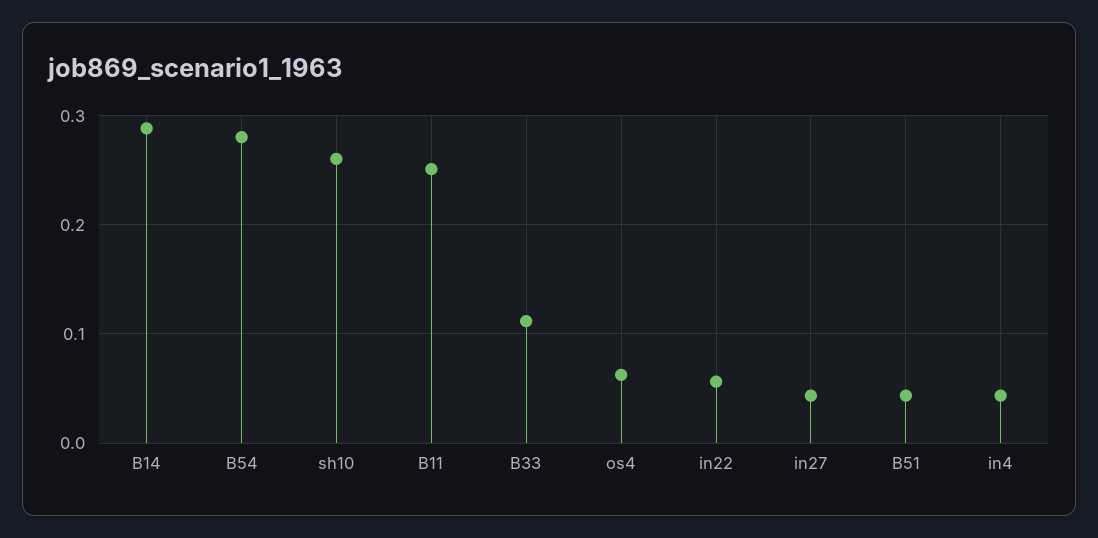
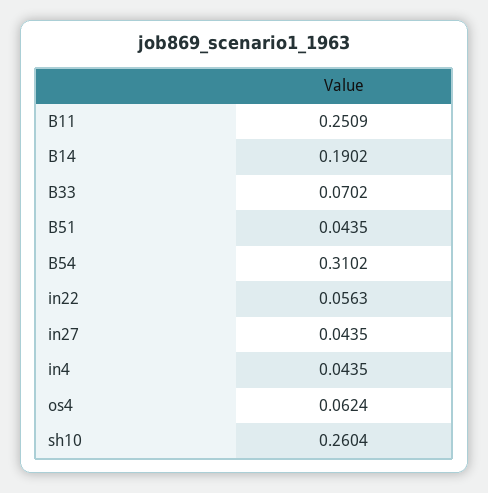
  {
-   "B14": 0.29,
+   "B14": 0.1902,
-   "B54": 0.28,
+   "B54": 0.3102,
    "sh10": 0.2604,
    "B11": 0.2509,
-   "B33": 0.11,
+   "B33": 0.0702,
    "os4": 0.0624,
    "in22": 0.0563,
    "in27": 0.0435,
    "B51": 0.0435,
    "in4": 0.0435
  }

